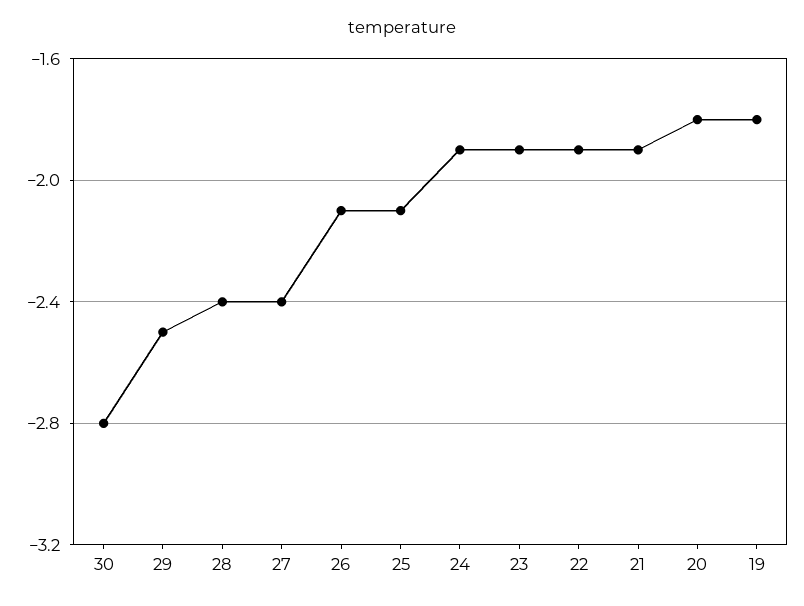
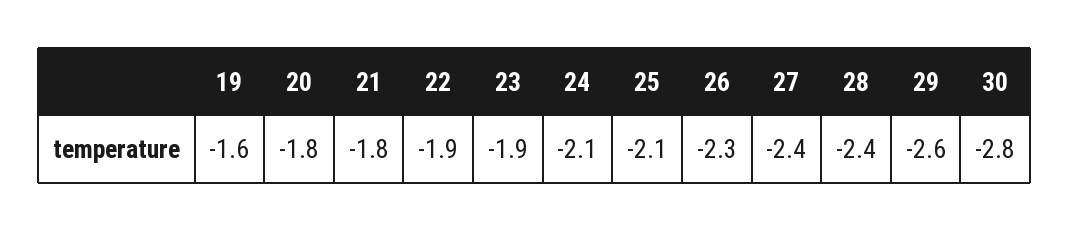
  {
    "30": -2.8,
-   "29": -2.5,
+   "29": -2.6,
    "28": -2.4,
    "27": -2.4,
-   "26": -2.1,
+   "26": -2.3,
    "25": -2.1,
-   "24": -1.9,
+   "24": -2.1,
    "23": -1.9,
    "22": -1.9,
-   "21": -1.9,
+   "21": -1.8,
    "20": -1.8,
-   "19": -1.8
+   "19": -1.6
  }

